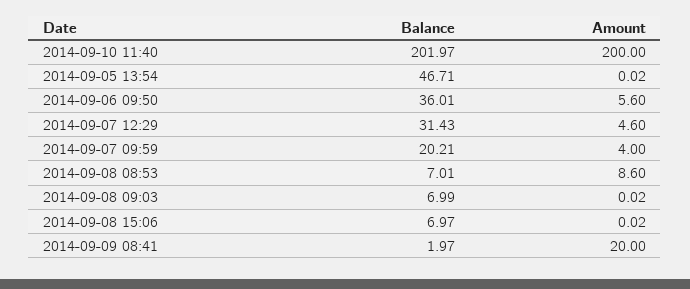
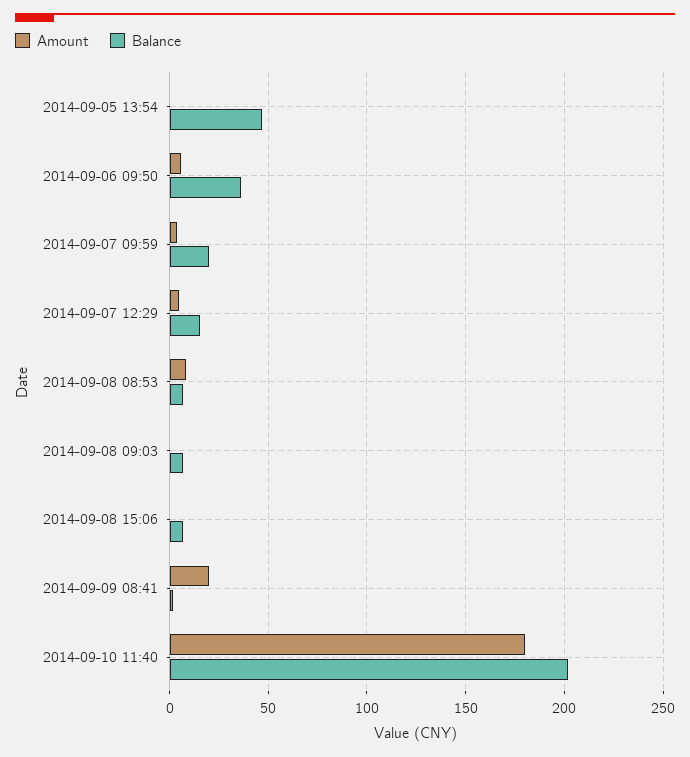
  {
    "Balance": {
      "2014-09-10 11:40": 201.97,
      "2014-09-05 13:54": 46.71,
      "2014-09-06 09:50": 36.01,
-     "2014-09-07 12:29": 31.43,
+     "2014-09-07 12:29": 15,
      "2014-09-07 09:59": 20.21,
      "2014-09-08 08:53": 7.01,
      "2014-09-08 09:03": 6.99,
      "2014-09-08 15:06": 6.97,
      "2014-09-09 08:41": 1.97
    },
    "Amount": {
-     "2014-09-10 11:40": 200,
+     "2014-09-10 11:40": 180,
      "2014-09-05 13:54": 0.02,
      "2014-09-06 09:50": 5.6,
      "2014-09-07 12:29": 4.6,
      "2014-09-07 09:59": 4,
      "2014-09-08 08:53": 8.6,
      "2014-09-08 09:03": 0.02,
      "2014-09-08 15:06": 0.02,
      "2014-09-09 08:41": 20
    }
  }

